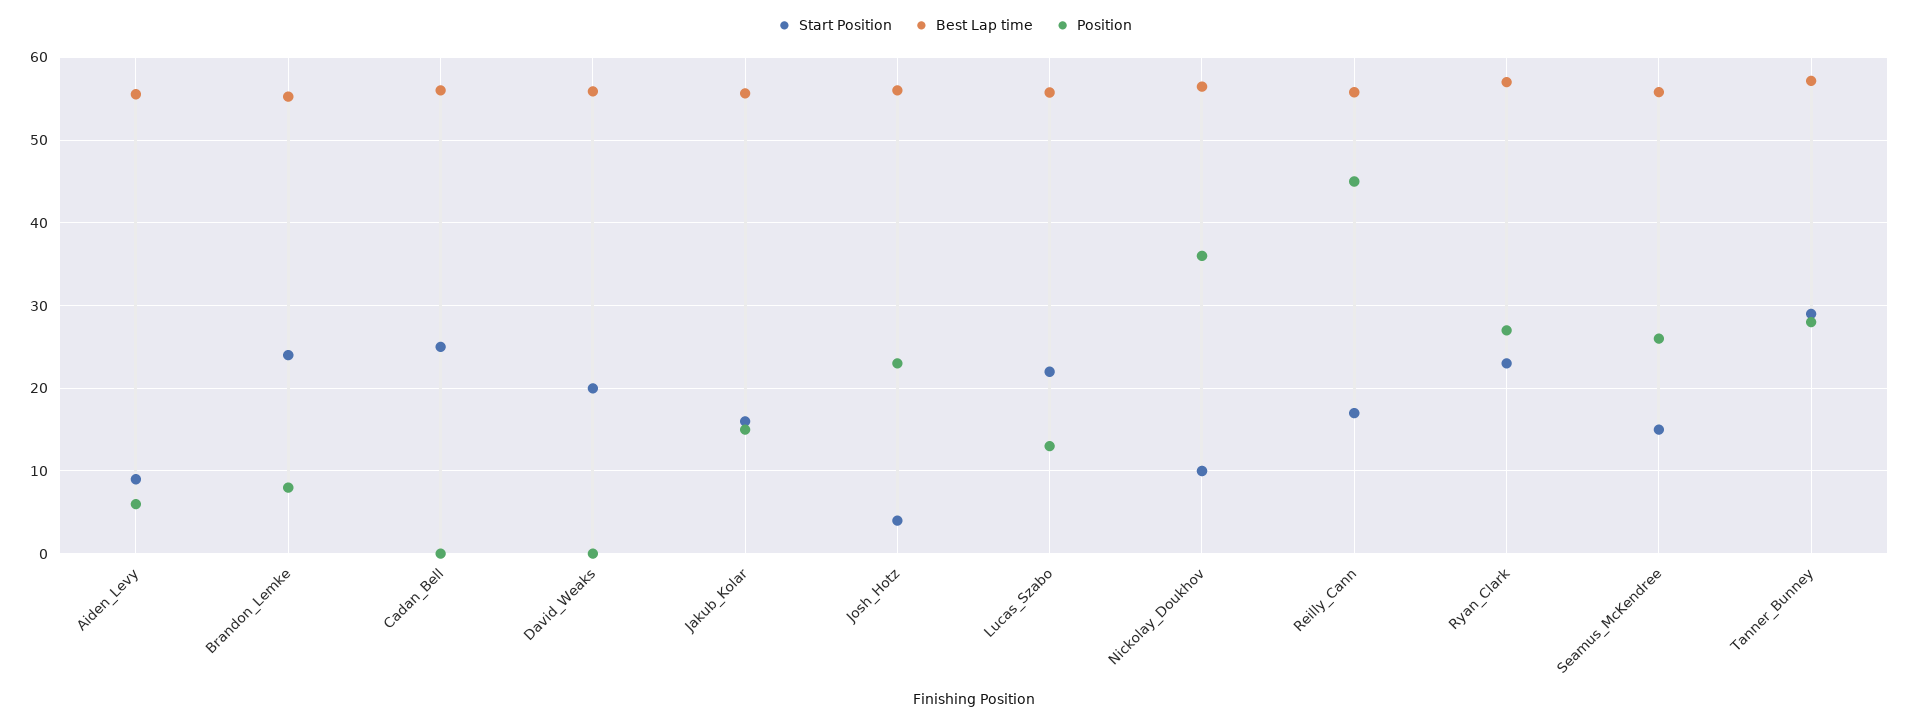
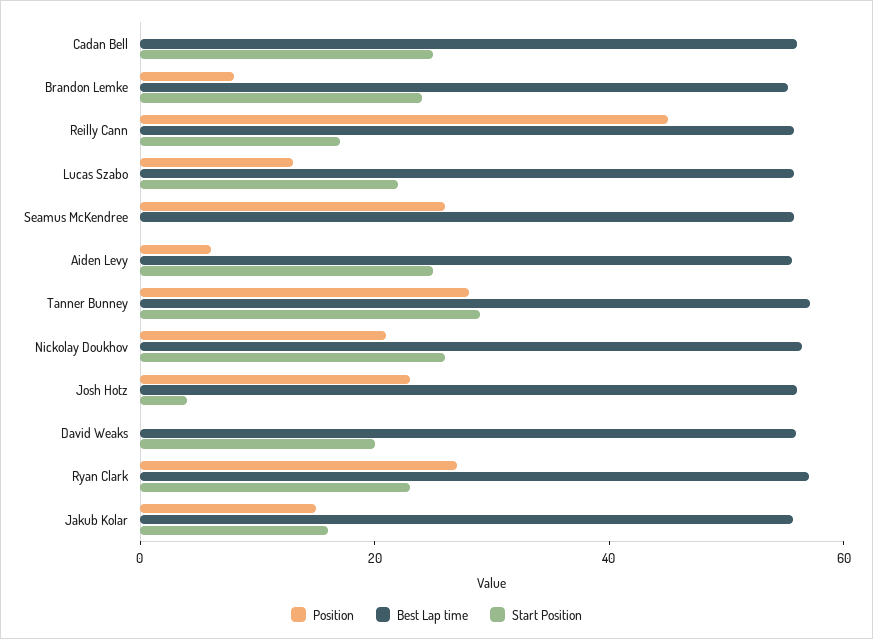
  {
    "Start Position": {
-     "Aiden_Levy": 9,
+     "Aiden_Levy": 25,
      "Brandon_Lemke": 24,
      "Cadan_Bell": 25,
      "David_Weaks": 20,
      "Jakub_Kolar": 16,
      "Josh_Hotz": 4,
      "Lucas_Szabo": 22,
-     "Nickolay_Doukhov": 10,
+     "Nickolay_Doukhov": 25,
      "Reilly_Cann": 17,
      "Ryan_Clark": 23,
-     "Seamus_McKendree": 15,
+     "Seamus_McKendree": 0,
      "Tanner_Bunney": 29
    },
    "Best Lap time": {
      "Aiden_Levy": 56,
      "Brandon_Lemke": 55,
      "Cadan_Bell": 56,
      "David_Weaks": 56,
      "Jakub_Kolar": 56,
      "Josh_Hotz": 56,
      "Lucas_Szabo": 56,
      "Nickolay_Doukhov": 56,
      "Reilly_Cann": 56,
      "Ryan_Clark": 57,
      "Seamus_McKendree": 56,
      "Tanner_Bunney": 57
    },
    "Position": {
      "Aiden_Levy": 6,
      "Brandon_Lemke": 8,
      "Cadan_Bell": 0,
      "David_Weaks": 0,
      "Jakub_Kolar": 15,
      "Josh_Hotz": 23,
      "Lucas_Szabo": 13,
-     "Nickolay_Doukhov": 36,
+     "Nickolay_Doukhov": 20,
      "Reilly_Cann": 45,
      "Ryan_Clark": 27,
      "Seamus_McKendree": 26,
      "Tanner_Bunney": 28
    }
  }

